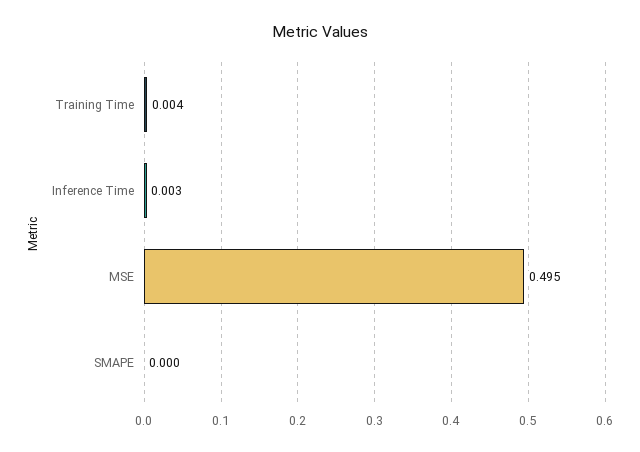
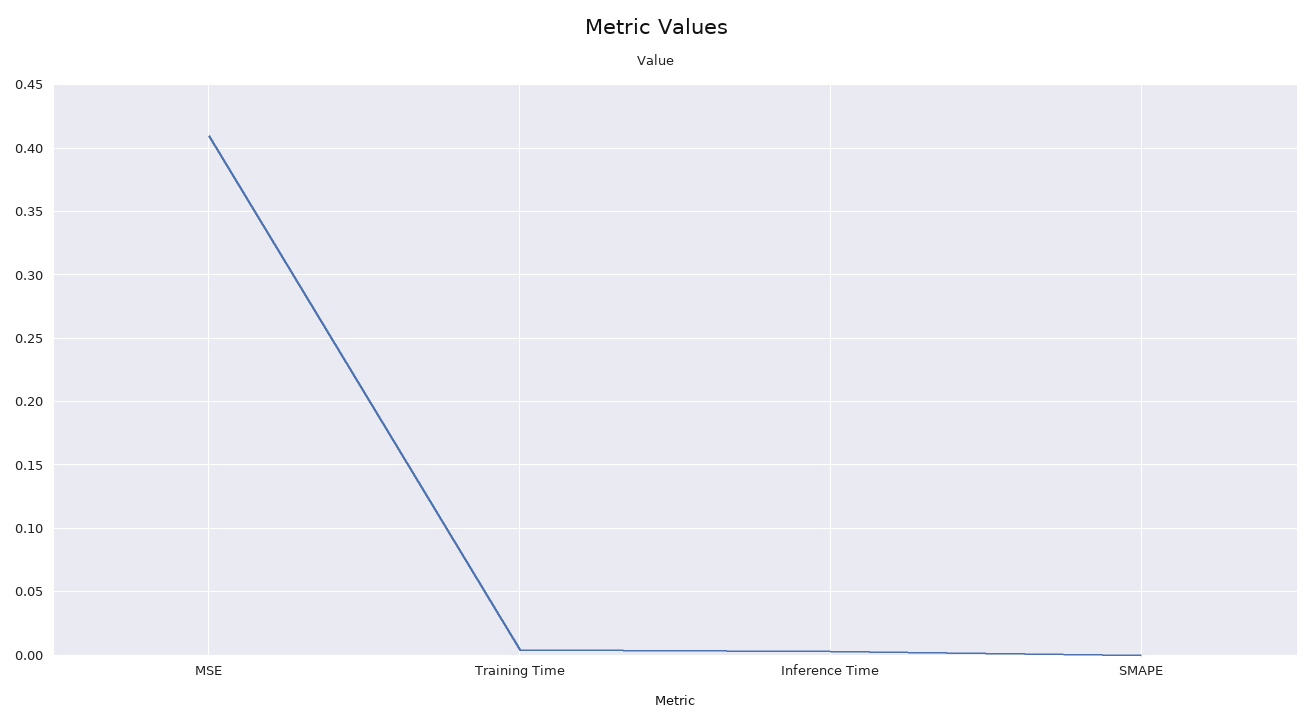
  {
    "Training Time": 0.004,
    "Inference Time": 0.003,
-   "MSE": 0.495,
+   "MSE": 0.41,
    "SMAPE": 0
  }

